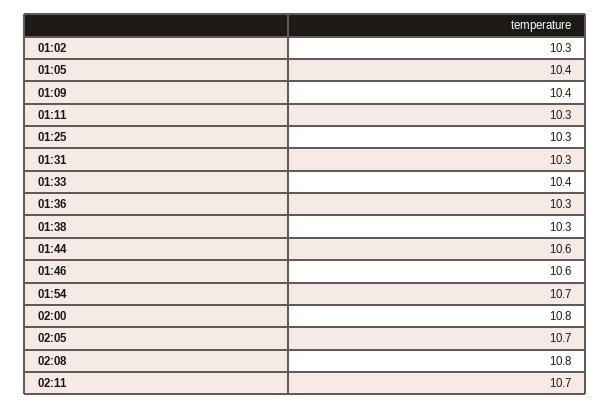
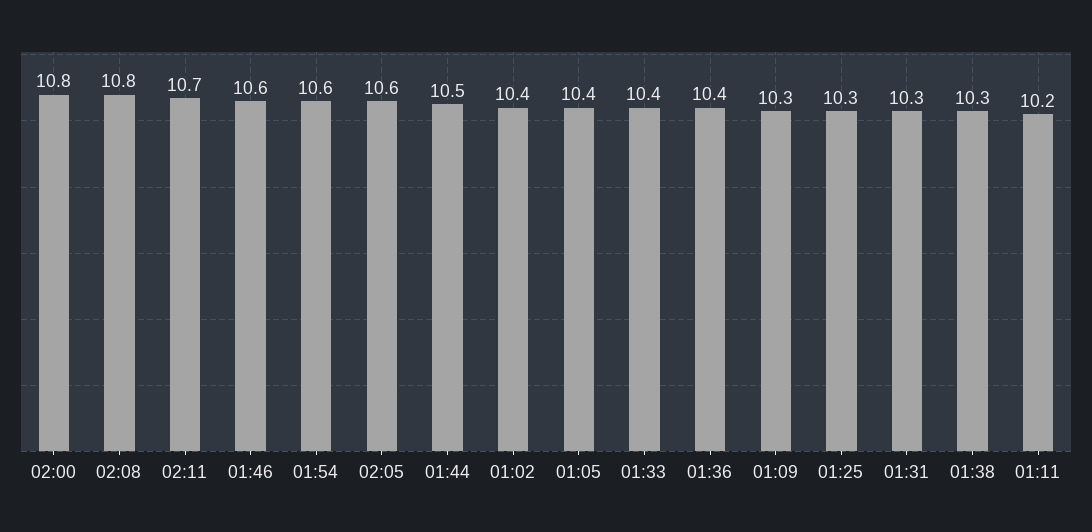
  {
-   "01:02": 10.3,
+   "01:02": 10.4,
    "01:05": 10.4,
-   "01:09": 10.4,
+   "01:09": 10.3,
-   "01:11": 10.3,
+   "01:11": 10.2,
    "01:25": 10.3,
    "01:31": 10.3,
    "01:33": 10.4,
-   "01:36": 10.3,
+   "01:36": 10.4,
    "01:38": 10.3,
-   "01:44": 10.6,
+   "01:44": 10.5,
    "01:46": 10.6,
-   "01:54": 10.7,
+   "01:54": 10.6,
    "02:00": 10.8,
-   "02:05": 10.7,
+   "02:05": 10.6,
    "02:08": 10.8,
    "02:11": 10.7
  }

